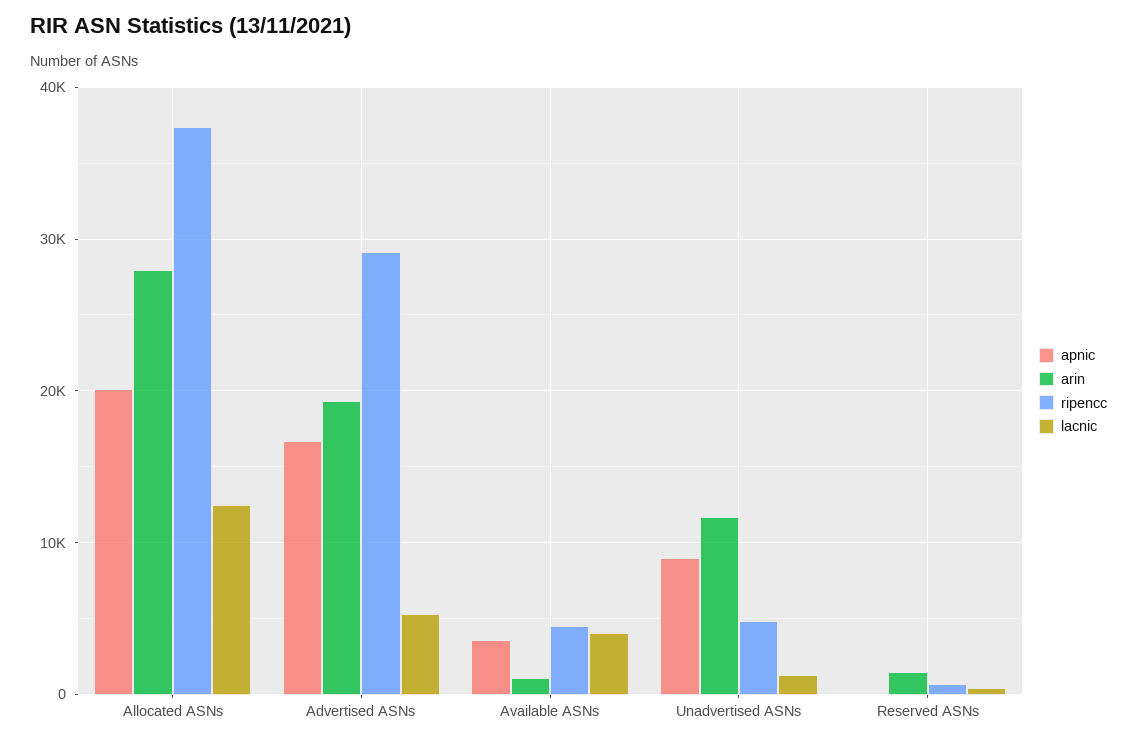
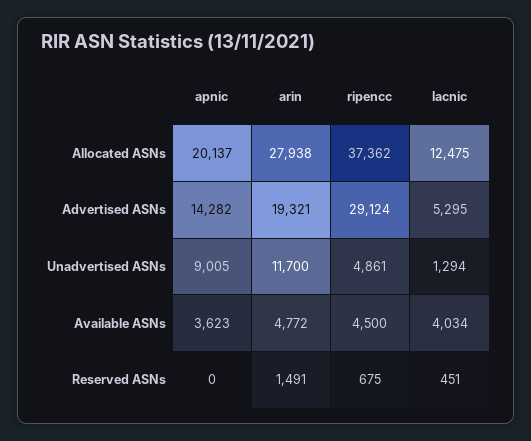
  {
    "apnic": {
      "Allocated ASNs": 20137,
-     "Advertised ASNs": 17000,
+     "Advertised ASNs": 14282,
      "Available ASNs": 3623,
      "Unadvertised ASNs": 9005,
      "Reserved ASNs": 0
    },
    "arin": {
      "Allocated ASNs": 27938,
      "Advertised ASNs": 19321,
-     "Available ASNs": 1000,
+     "Available ASNs": 4772,
      "Unadvertised ASNs": 11700,
      "Reserved ASNs": 1491
    },
    "ripencc": {
      "Allocated ASNs": 37362,
      "Advertised ASNs": 29124,
      "Available ASNs": 4500,
      "Unadvertised ASNs": 4861,
      "Reserved ASNs": 675
    },
    "lacnic": {
      "Allocated ASNs": 12475,
      "Advertised ASNs": 5295,
      "Available ASNs": 4034,
      "Unadvertised ASNs": 1294,
      "Reserved ASNs": 451
    }
  }

